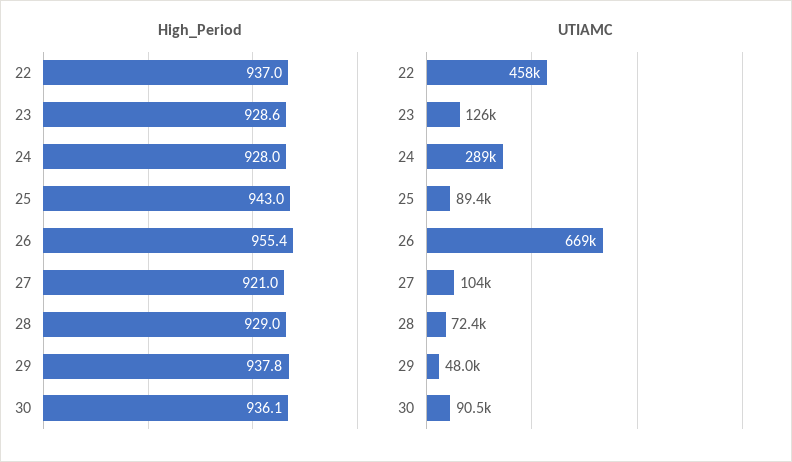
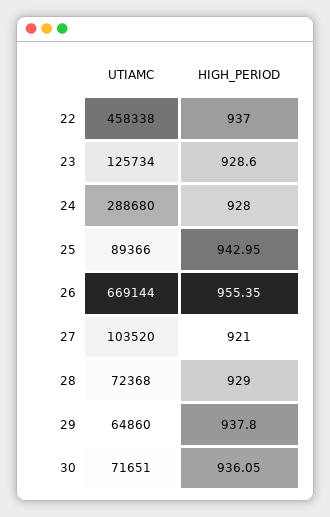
  {
    "High_Period": {
      "22": 937,
      "23": 928.6,
      "24": 928,
      "25": 942.95,
      "26": 955.35,
      "27": 921,
      "28": 929,
      "29": 937.8,
      "30": 936.05
    },
    "UTIAMC": {
      "22": 458338,
      "23": 125734,
      "24": 288680,
      "25": 89366,
      "26": 669144,
      "27": 103520,
      "28": 72368,
-     "29": 48000,
+     "29": 64860,
-     "30": 90500
+     "30": 71651
    }
  }

